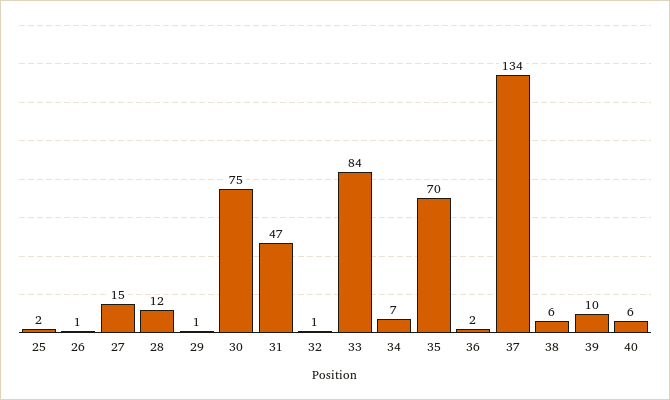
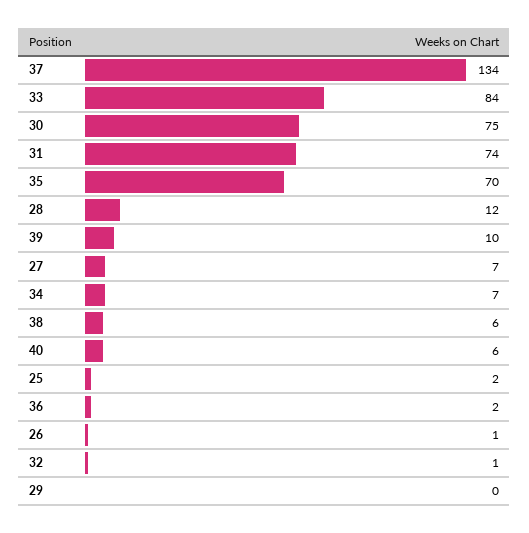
  {
    "25": 2,
    "26": 1,
-   "27": 15,
+   "27": 7,
    "28": 12,
-   "29": 1,
+   "29": 0,
    "30": 75,
-   "31": 47,
+   "31": 74,
    "32": 1,
    "33": 84,
    "34": 7,
    "35": 70,
    "36": 2,
    "37": 134,
    "38": 6,
    "39": 10,
    "40": 6
  }

